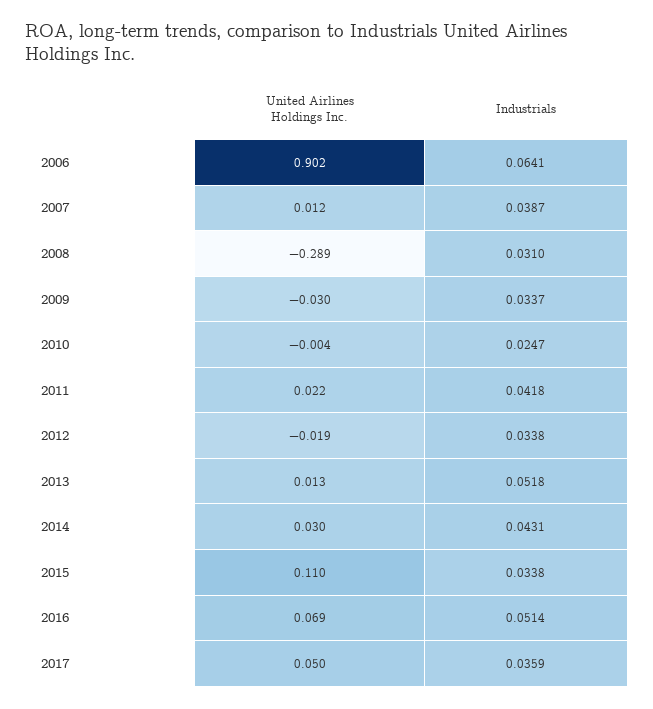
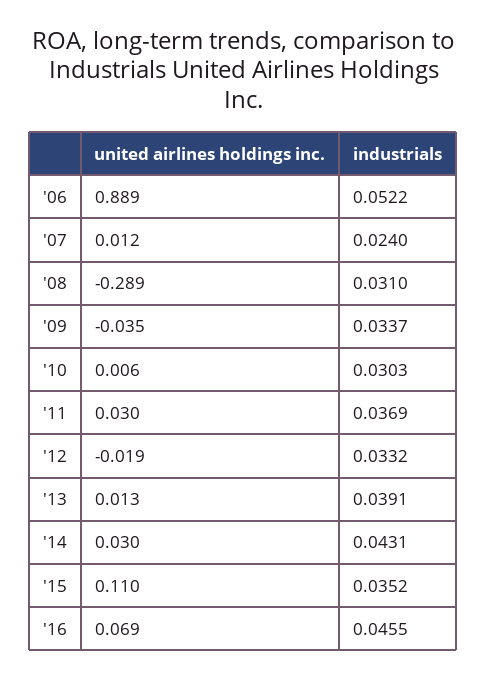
  {
    "United Airlines Holdings Inc.": {
-     "2006": 0.902,
+     "2006": 0.889,
      "2007": 0.012,
      "2008": -0.289,
-     "2009": -0.03,
+     "2009": -0.035,
-     "2010": -0.004,
+     "2010": 0.006,
-     "2011": 0.022,
+     "2011": 0.03,
      "2012": -0.019,
      "2013": 0.013,
      "2014": 0.03,
      "2015": 0.11,
-     "2016": 0.069,
+     "2016": 0.069
-     "2017": 0.05
    },
    "Industrials": {
-     "2006": 0.0641,
+     "2006": 0.0522,
-     "2007": 0.0387,
+     "2007": 0.024,
      "2008": 0.031,
      "2009": 0.0337,
-     "2010": 0.0247,
+     "2010": 0.0303,
-     "2011": 0.0418,
+     "2011": 0.0369,
-     "2012": 0.0338,
+     "2012": 0.0332,
-     "2013": 0.0518,
+     "2013": 0.0391,
      "2014": 0.0431,
-     "2015": 0.0338,
+     "2015": 0.0352,
-     "2016": 0.0514,
+     "2016": 0.0455
-     "2017": 0.0359
    }
  }

